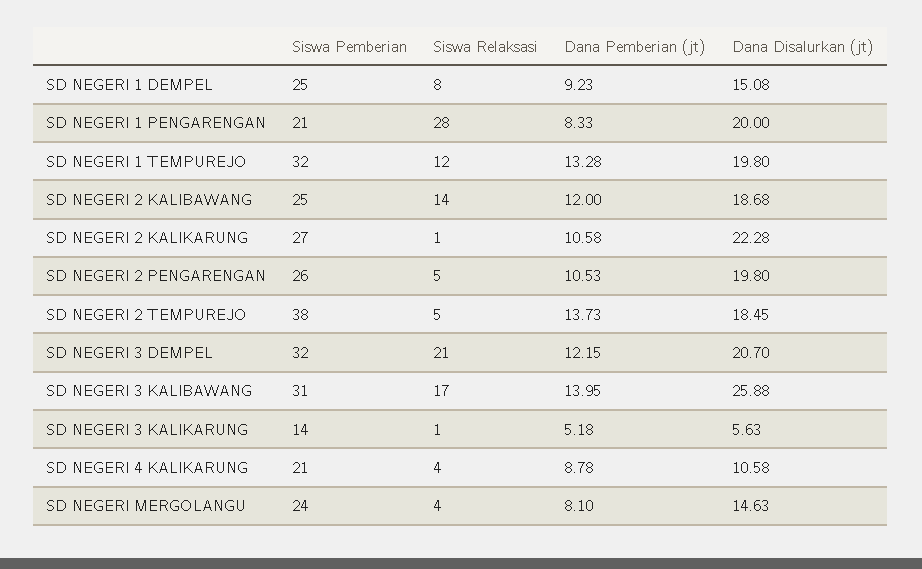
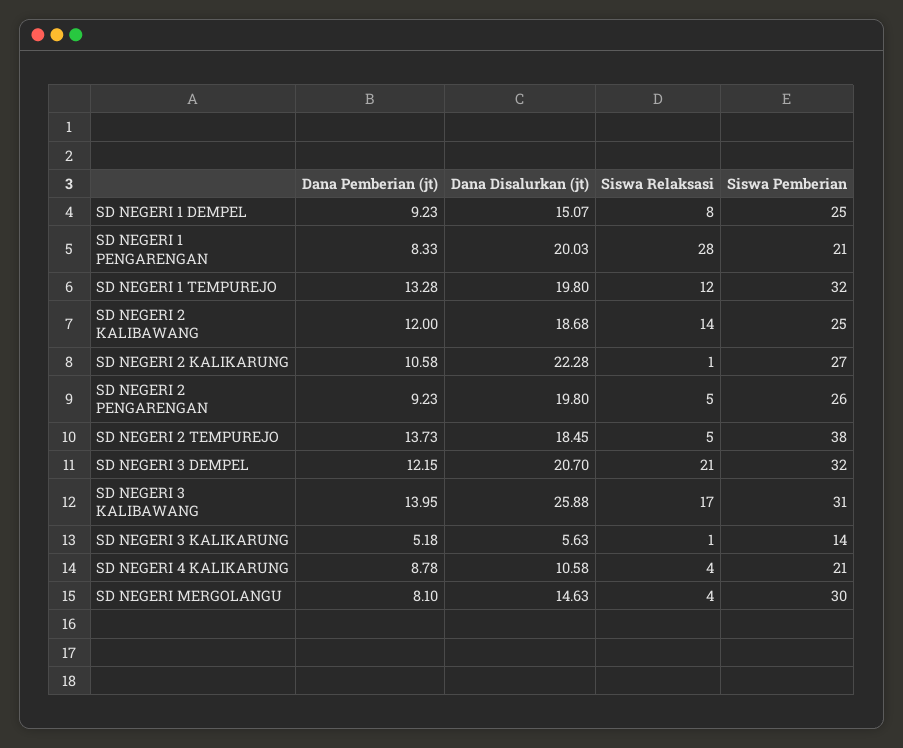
  {
    "Siswa Pemberian": {
      "SD NEGERI 1 DEMPEL": 25,
      "SD NEGERI 1 PENGARENGAN": 21,
      "SD NEGERI 1 TEMPUREJO": 32,
      "SD NEGERI 2 KALIBAWANG": 25,
      "SD NEGERI 2 KALIKARUNG": 27,
      "SD NEGERI 2 PENGARENGAN": 26,
      "SD NEGERI 2 TEMPUREJO": 38,
      "SD NEGERI 3 DEMPEL": 32,
      "SD NEGERI 3 KALIBAWANG": 31,
      "SD NEGERI 3 KALIKARUNG": 14,
      "SD NEGERI 4 KALIKARUNG": 21,
-     "SD NEGERI MERGOLANGU": 24
+     "SD NEGERI MERGOLANGU": 30
    },
    "Siswa Relaksasi": {
      "SD NEGERI 1 DEMPEL": 8,
      "SD NEGERI 1 PENGARENGAN": 28,
      "SD NEGERI 1 TEMPUREJO": 12,
      "SD NEGERI 2 KALIBAWANG": 14,
      "SD NEGERI 2 KALIKARUNG": 1,
      "SD NEGERI 2 PENGARENGAN": 5,
      "SD NEGERI 2 TEMPUREJO": 5,
      "SD NEGERI 3 DEMPEL": 21,
      "SD NEGERI 3 KALIBAWANG": 17,
      "SD NEGERI 3 KALIKARUNG": 1,
      "SD NEGERI 4 KALIKARUNG": 4,
      "SD NEGERI MERGOLANGU": 4
    },
    "Dana Pemberian (jt)": {
      "SD NEGERI 1 DEMPEL": 9.23,
      "SD NEGERI 1 PENGARENGAN": 8.33,
      "SD NEGERI 1 TEMPUREJO": 13.28,
      "SD NEGERI 2 KALIBAWANG": 12,
      "SD NEGERI 2 KALIKARUNG": 10.58,
-     "SD NEGERI 2 PENGARENGAN": 10.53,
+     "SD NEGERI 2 PENGARENGAN": 9.23,
      "SD NEGERI 2 TEMPUREJO": 13.73,
      "SD NEGERI 3 DEMPEL": 12.15,
      "SD NEGERI 3 KALIBAWANG": 13.95,
      "SD NEGERI 3 KALIKARUNG": 5.18,
      "SD NEGERI 4 KALIKARUNG": 8.78,
      "SD NEGERI MERGOLANGU": 8.1
    },
    "Dana Disalurkan (jt)": {
-     "SD NEGERI 1 DEMPEL": 15.08,
+     "SD NEGERI 1 DEMPEL": 15.07,
-     "SD NEGERI 1 PENGARENGAN": 20,
+     "SD NEGERI 1 PENGARENGAN": 20.03,
      "SD NEGERI 1 TEMPUREJO": 19.8,
      "SD NEGERI 2 KALIBAWANG": 18.68,
      "SD NEGERI 2 KALIKARUNG": 22.28,
      "SD NEGERI 2 PENGARENGAN": 19.8,
      "SD NEGERI 2 TEMPUREJO": 18.45,
      "SD NEGERI 3 DEMPEL": 20.7,
      "SD NEGERI 3 KALIBAWANG": 25.88,
      "SD NEGERI 3 KALIKARUNG": 5.63,
      "SD NEGERI 4 KALIKARUNG": 10.58,
      "SD NEGERI MERGOLANGU": 14.63
    }
  }

